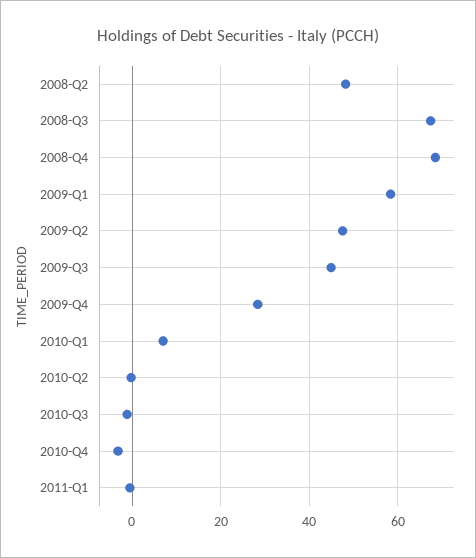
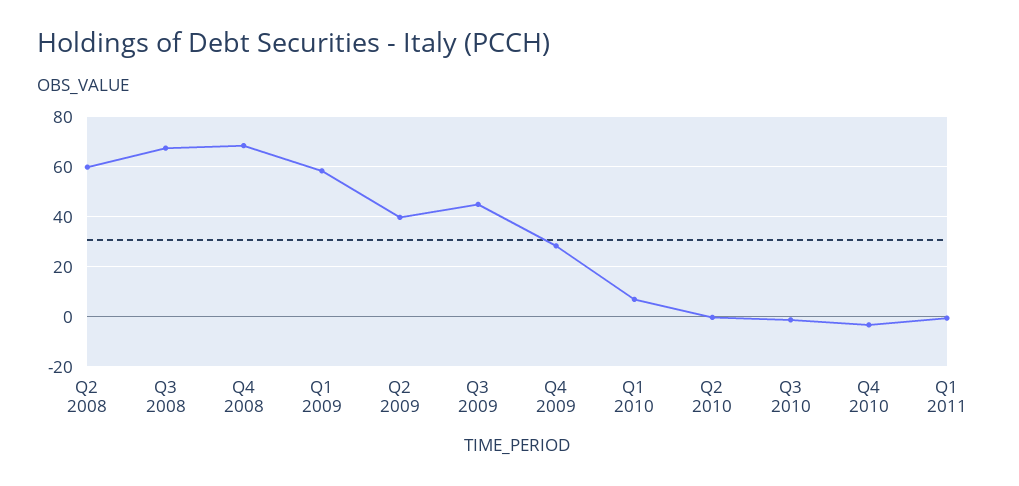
  {
-   "2008-Q2": 48,
+   "2008-Q2": 60,
    "2008-Q3": 68,
    "2008-Q4": 68,
    "2009-Q1": 58,
-   "2009-Q2": 48,
+   "2009-Q2": 40,
    "2009-Q3": 44,
    "2009-Q4": 28,
    "2010-Q1": 6,
    "2010-Q2": 0,
    "2010-Q3": -2,
    "2010-Q4": -4,
    "2011-Q1": 0
  }

